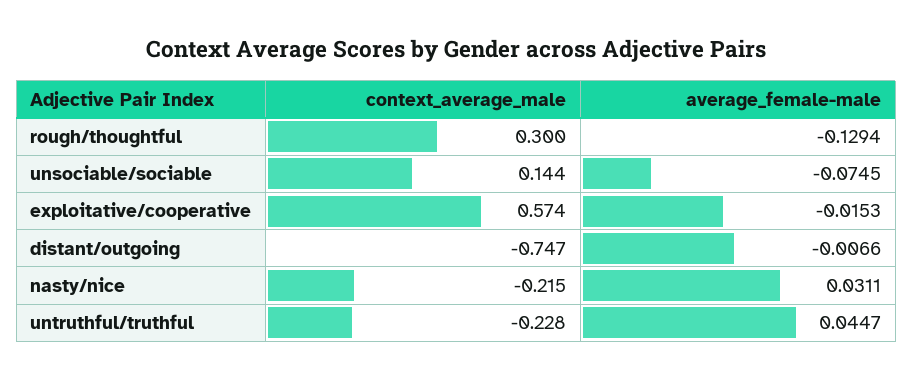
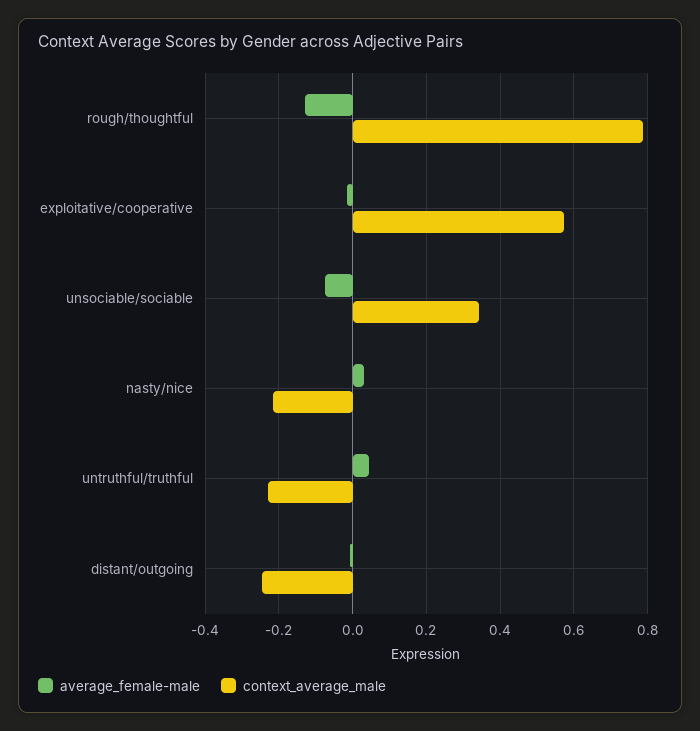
  {
    "context_average_male": {
-     "rough/thoughtful": 0.3,
+     "rough/thoughtful": 0.78,
-     "unsociable/sociable": 0.144,
+     "unsociable/sociable": 0.34,
      "exploitative/cooperative": 0.574,
-     "distant/outgoing": -0.747,
+     "distant/outgoing": -0.24,
      "nasty/nice": -0.215,
      "untruthful/truthful": -0.228
    },
    "average_female-male": {
      "rough/thoughtful": -0.1294,
      "unsociable/sociable": -0.0745,
      "exploitative/cooperative": -0.0153,
      "distant/outgoing": -0.0066,
      "nasty/nice": 0.0311,
      "untruthful/truthful": 0.0447
    }
  }

